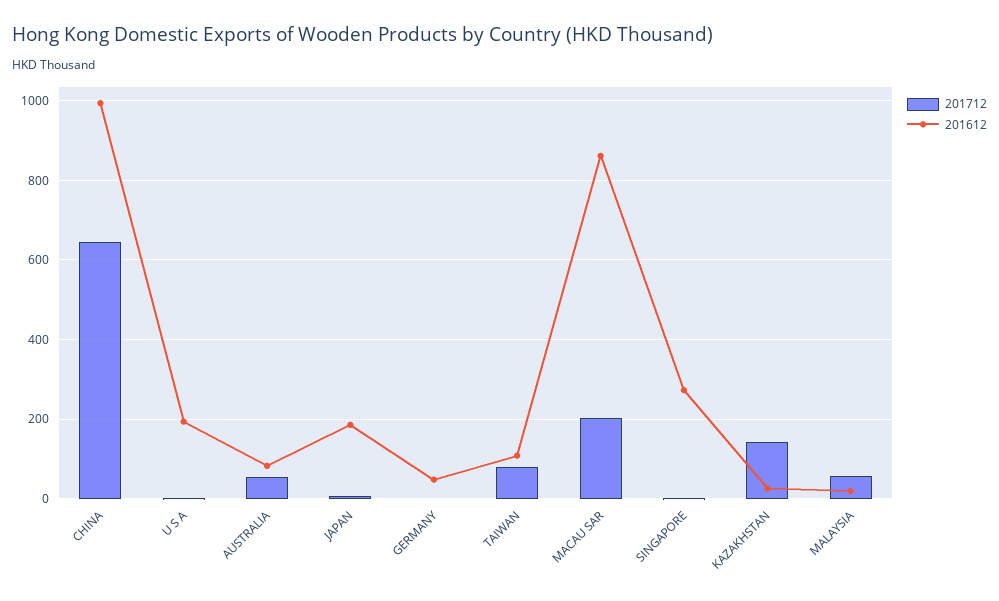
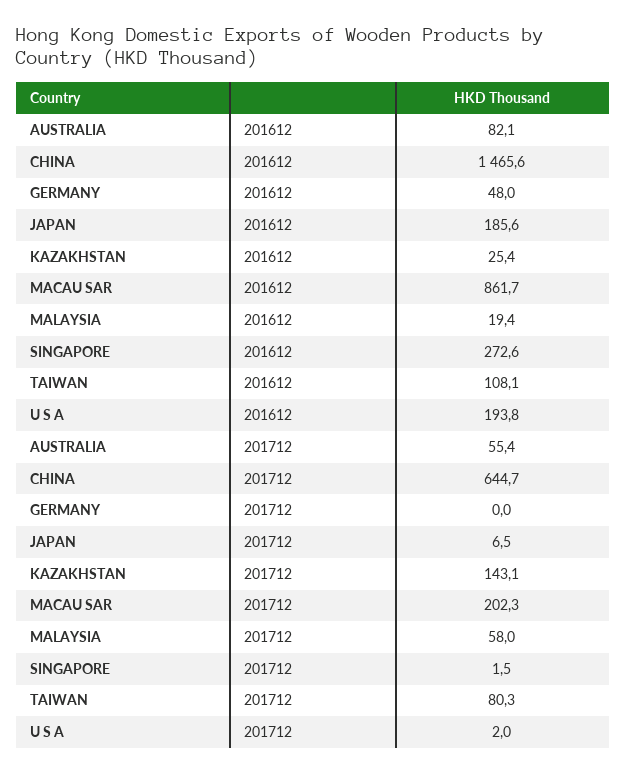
  {
    "201712": {
      "CHINA": 644.7,
      "U S A": 2,
      "AUSTRALIA": 55.4,
      "JAPAN": 6.5,
      "GERMANY": 0,
      "TAIWAN": 80.3,
      "MACAU SAR": 202.3,
      "SINGAPORE": 1.5,
      "KAZAKHSTAN": 143.1,
      "MALAYSIA": 58
    },
    "201612": {
-     "CHINA": 1000,
+     "CHINA": 1465.6,
      "U S A": 193.8,
      "AUSTRALIA": 82.1,
      "JAPAN": 185.6,
      "GERMANY": 48,
      "TAIWAN": 108.1,
      "MACAU SAR": 861.7,
      "SINGAPORE": 272.6,
      "KAZAKHSTAN": 25.4,
      "MALAYSIA": 19.4
    }
  }

